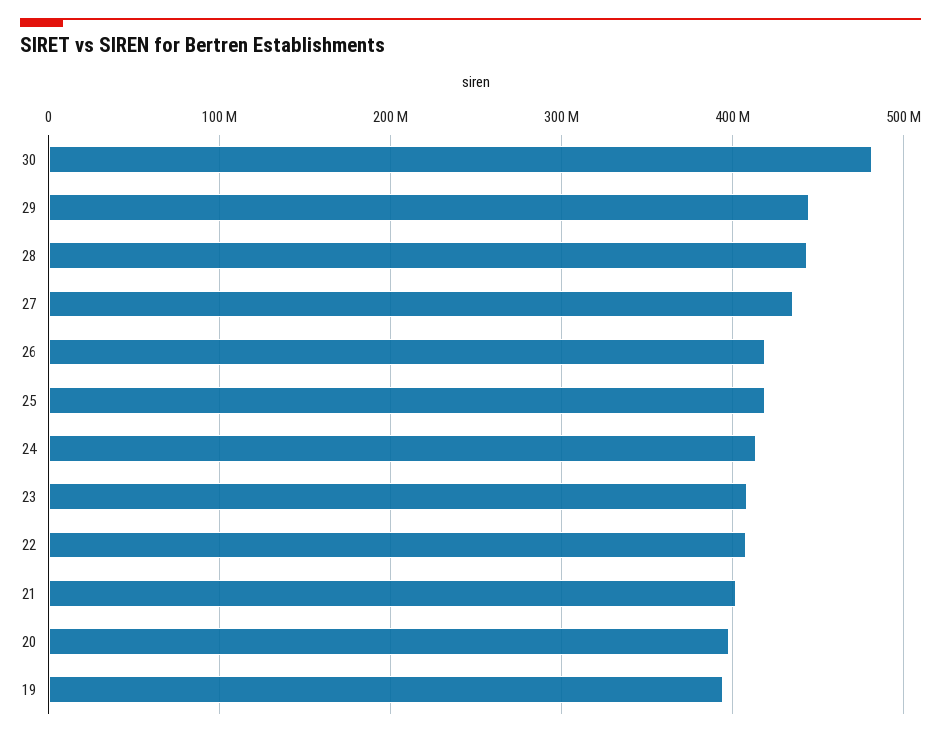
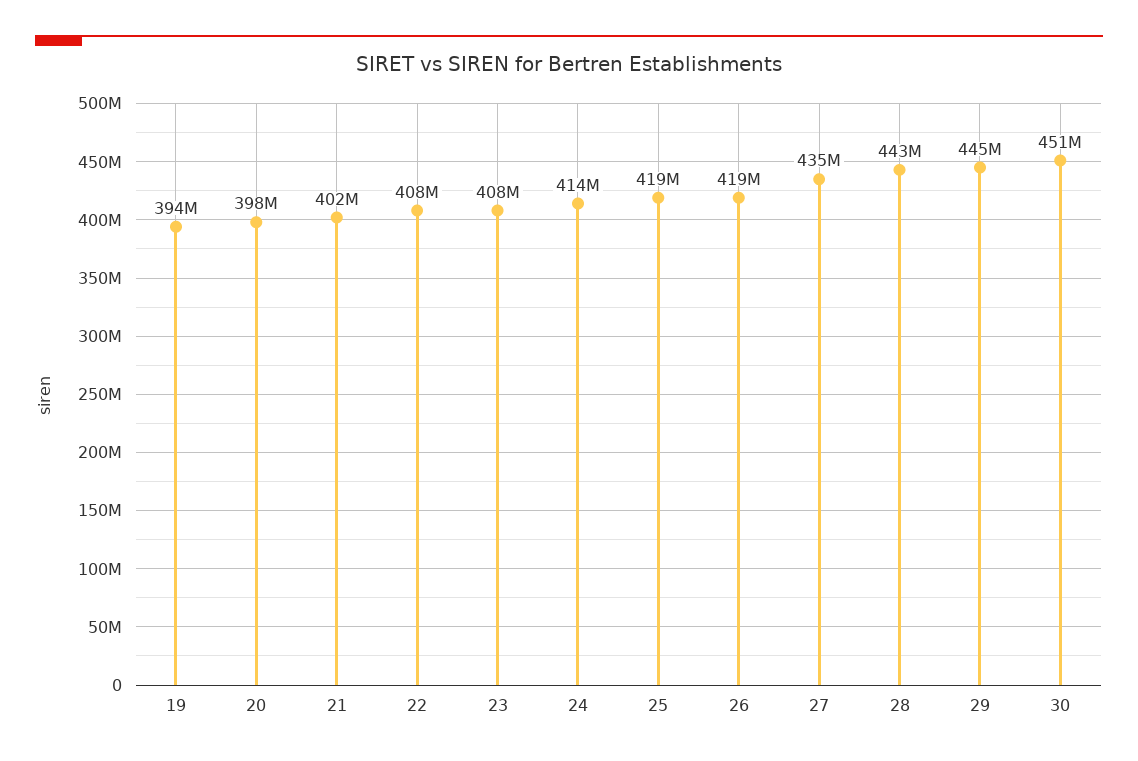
  {
-   "30": 480000000,
+   "30": 451000000,
    "29": 445000000,
    "28": 443000000,
    "27": 435000000,
    "26": 419000000,
    "25": 419000000,
    "24": 414000000,
    "23": 408000000,
    "22": 408000000,
    "21": 402000000,
    "20": 398000000,
    "19": 394000000
  }

